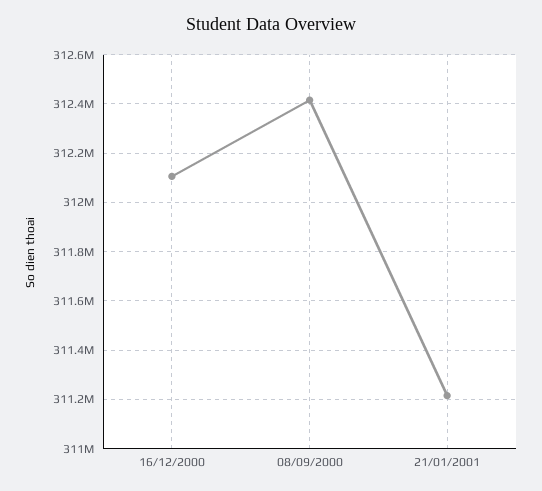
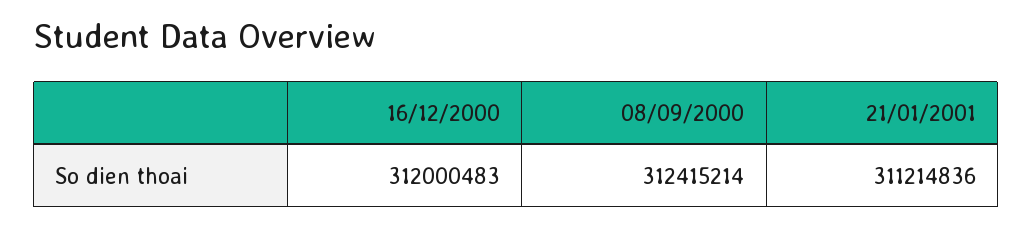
  {
-   "16/12/2000": 312100000,
+   "16/12/2000": 312000483,
    "08/09/2000": 312415214,
    "21/01/2001": 311214836
  }

